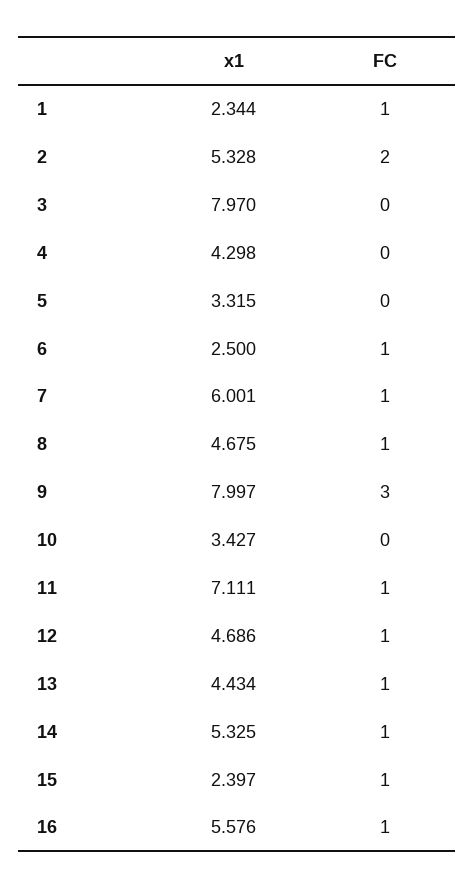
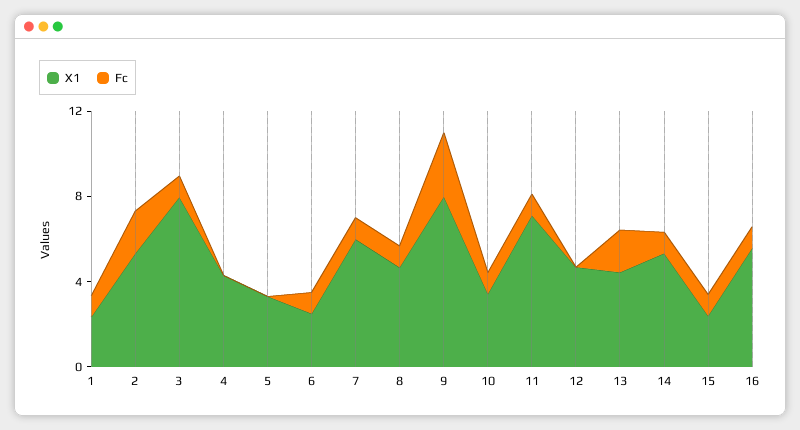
  {
    "x1": {
      "1": 2.344,
      "2": 5.328,
      "3": 7.97,
      "4": 4.298,
      "5": 3.315,
      "6": 2.5,
      "7": 6.001,
      "8": 4.675,
      "9": 7.997,
      "10": 3.427,
      "11": 7.111,
      "12": 4.686,
      "13": 4.434,
      "14": 5.325,
      "15": 2.397,
      "16": 5.576
    },
    "FC": {
      "1": 1,
      "2": 2,
-     "3": 0,
+     "3": 1,
      "4": 0,
      "5": 0,
      "6": 1,
      "7": 1,
      "8": 1,
      "9": 3,
-     "10": 0,
+     "10": 1,
      "11": 1,
-     "12": 1,
+     "12": 0,
-     "13": 1,
+     "13": 2,
      "14": 1,
      "15": 1,
      "16": 1
    }
  }

